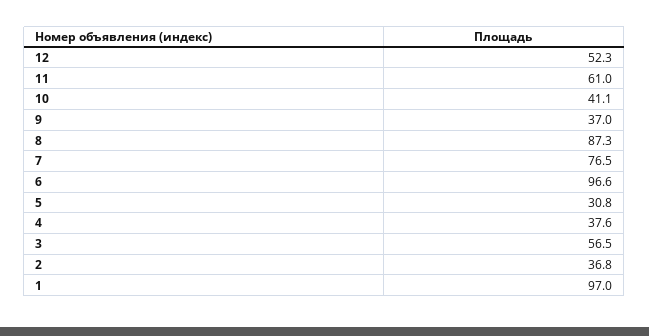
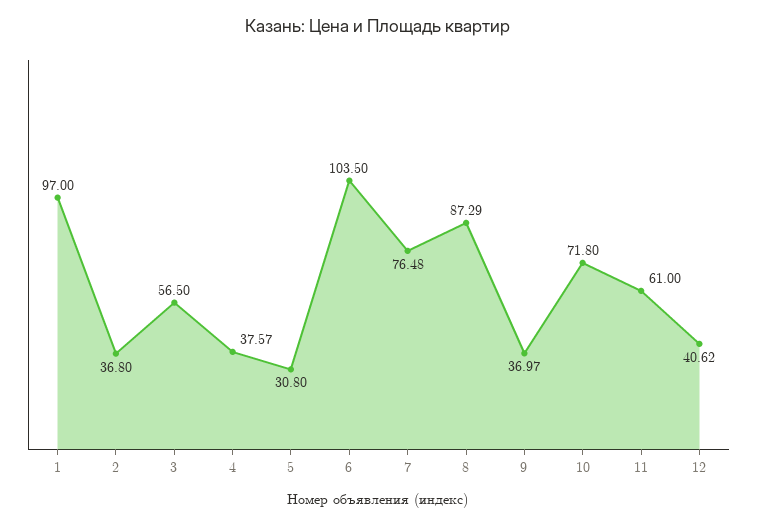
  {
-   "12": 52.3,
+   "12": 40.62,
    "11": 61,
-   "10": 41.1,
+   "10": 71.8,
    "9": 36.97,
    "8": 87.29,
    "7": 76.48,
-   "6": 96.6,
+   "6": 103.5,
    "5": 30.8,
    "4": 37.57,
    "3": 56.5,
    "2": 36.8,
    "1": 97
  }

